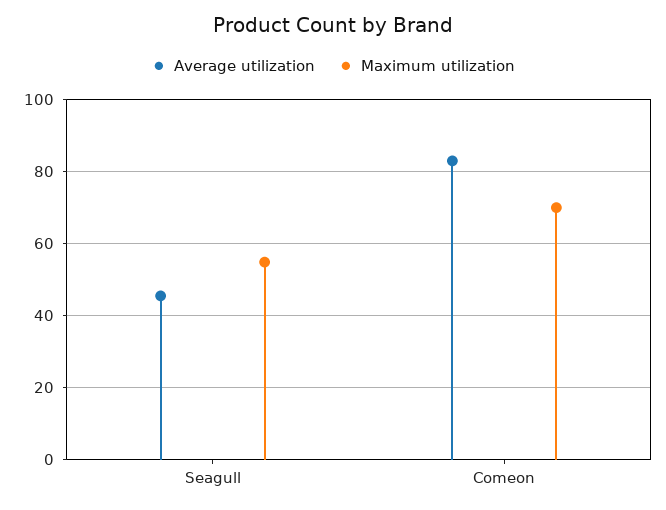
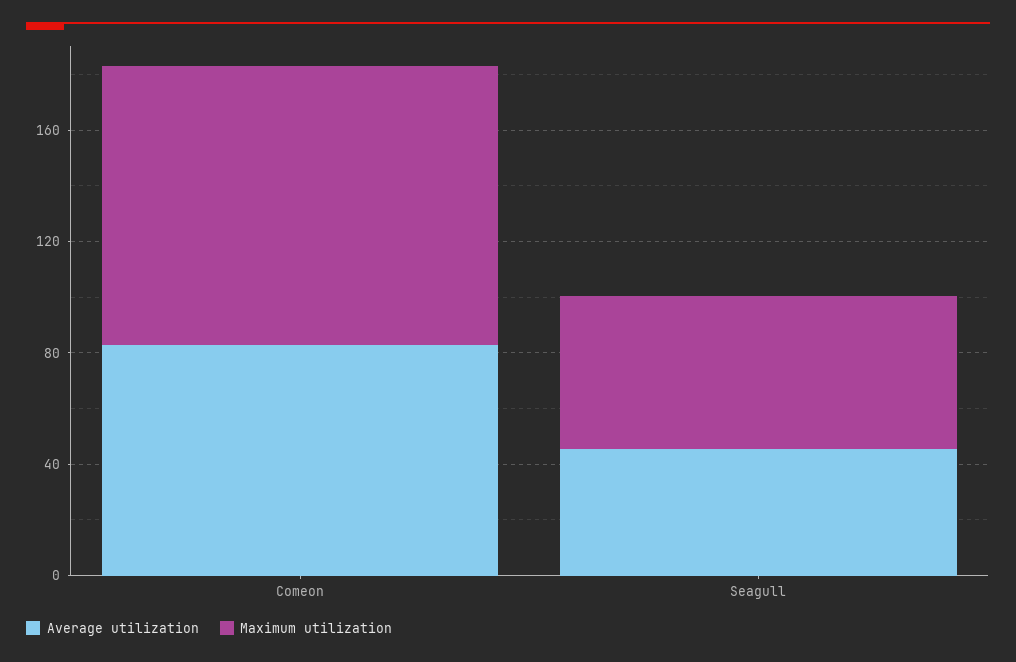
  {
    "Average utilization": {
      "Seagull": 46,
      "Comeon": 82
    },
    "Maximum utilization": {
      "Seagull": 54,
-     "Comeon": 70
+     "Comeon": 100
    }
  }

